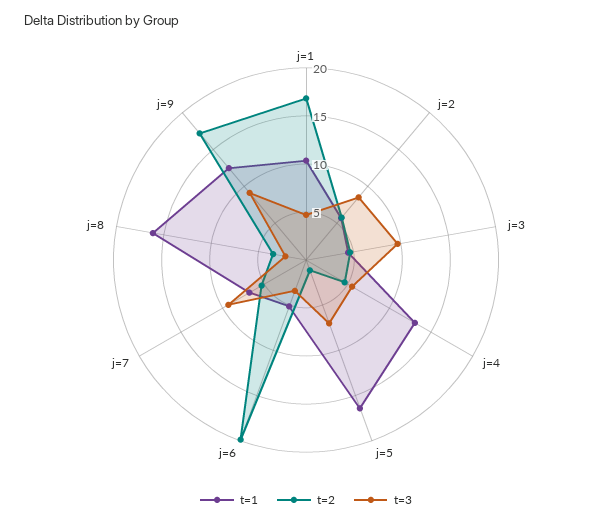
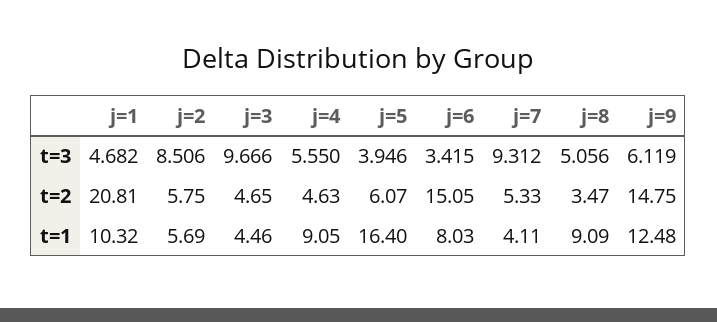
  {
    "t=1": {
      "j=1": 10.32,
      "j=2": 5.69,
      "j=3": 4.46,
-     "j=4": 13,
+     "j=4": 9.05,
      "j=5": 16.4,
-     "j=6": 5,
+     "j=6": 8.03,
-     "j=7": 7,
+     "j=7": 4.11,
-     "j=8": 16,
+     "j=8": 9.09,
      "j=9": 12.48
    },
    "t=2": {
-     "j=1": 17,
+     "j=1": 20.81,
      "j=2": 5.75,
      "j=3": 4.65,
      "j=4": 4.63,
-     "j=5": 1,
+     "j=5": 6.07,
-     "j=6": 20,
+     "j=6": 15.05,
      "j=7": 5.33,
      "j=8": 3.47,
-     "j=9": 17
+     "j=9": 14.75
    },
    "t=3": {
      "j=1": 4.682,
      "j=2": 8.506,
      "j=3": 9.666,
      "j=4": 5.55,
-     "j=5": 7,
+     "j=5": 3.946,
      "j=6": 3.415,
      "j=7": 9.312,
-     "j=8": 2,
+     "j=8": 5.056,
-     "j=9": 9
+     "j=9": 6.119
    }
  }

